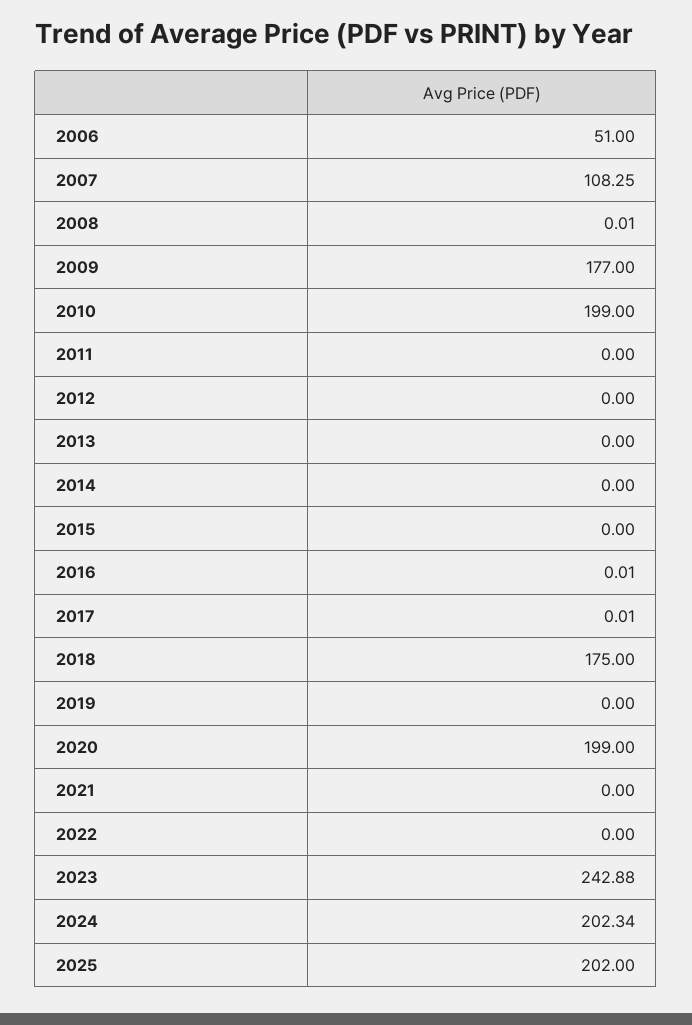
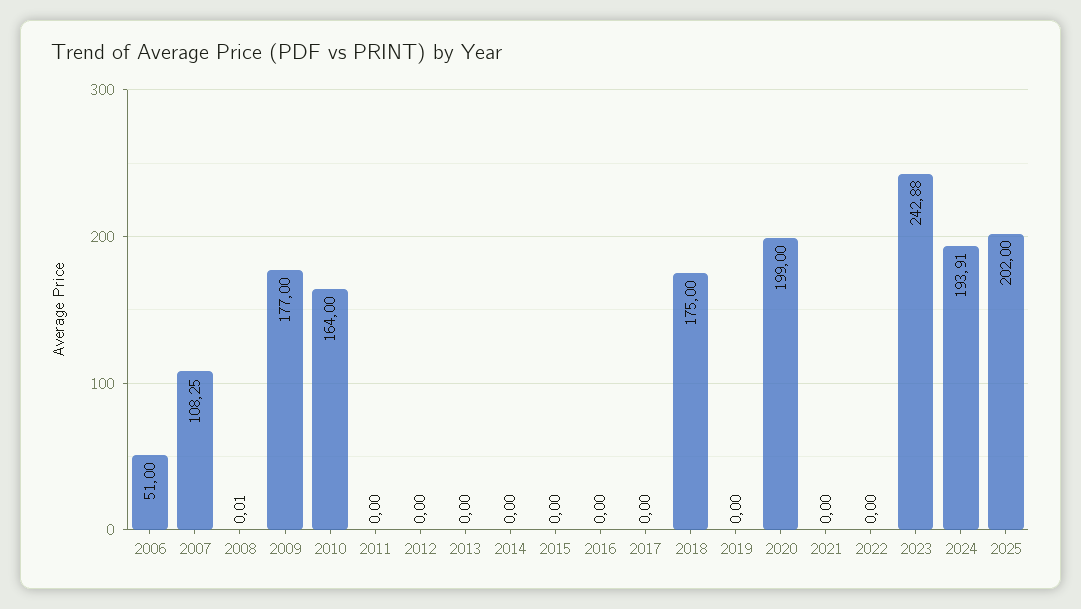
  {
    "2006": 51,
    "2007": 108.25,
    "2008": 0.01,
    "2009": 177,
-   "2010": 199,
+   "2010": 164,
    "2011": 0,
    "2012": 0,
    "2013": 0,
    "2014": 0,
    "2015": 0,
-   "2016": 0.01,
+   "2016": 0,
-   "2017": 0.01,
+   "2017": 0,
    "2018": 175,
    "2019": 0,
    "2020": 199,
    "2021": 0,
    "2022": 0,
    "2023": 242.88,
-   "2024": 202.34,
+   "2024": 193.91,
    "2025": 202
  }

